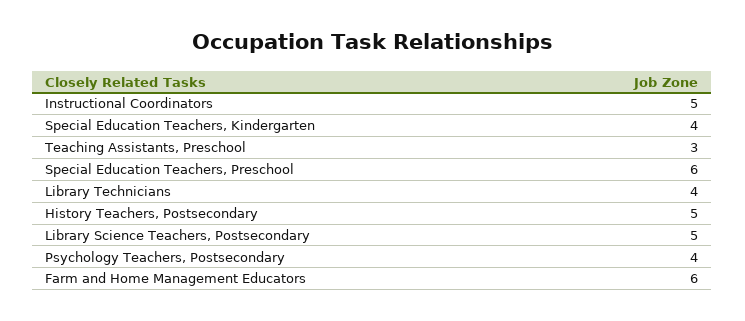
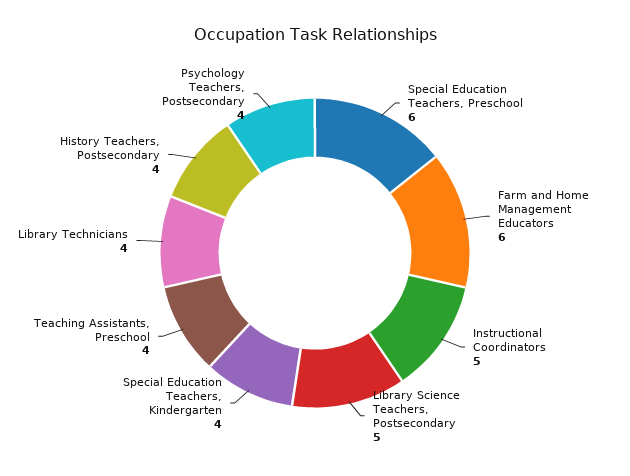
  {
    "Instructional Coordinators": 5,
    "Special Education Teachers, Kindergarten": 4,
-   "Teaching Assistants, Preschool": 3,
+   "Teaching Assistants, Preschool": 4,
    "Special Education Teachers, Preschool": 6,
    "Library Technicians": 4,
-   "History Teachers, Postsecondary": 5,
+   "History Teachers, Postsecondary": 4,
    "Library Science Teachers, Postsecondary": 5,
    "Psychology Teachers, Postsecondary": 4,
    "Farm and Home Management Educators": 6
  }

